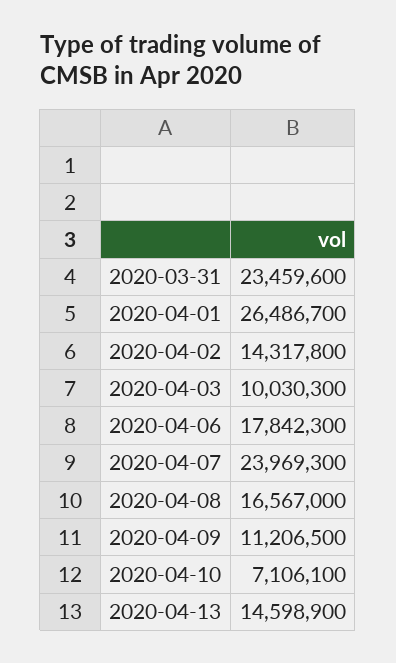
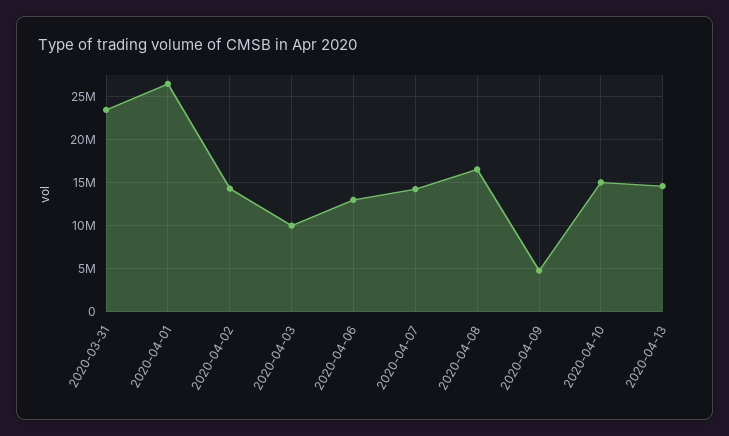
  {
    "2020-03-31": 23459600,
    "2020-04-01": 26486700,
    "2020-04-02": 14317800,
    "2020-04-03": 10030300,
-   "2020-04-06": 17842300,
+   "2020-04-06": 13000000,
-   "2020-04-07": 23969300,
+   "2020-04-07": 14000000,
    "2020-04-08": 16567000,
-   "2020-04-09": 11206500,
+   "2020-04-09": 5000000,
-   "2020-04-10": 7106100,
+   "2020-04-10": 15000000,
    "2020-04-13": 14598900
  }

